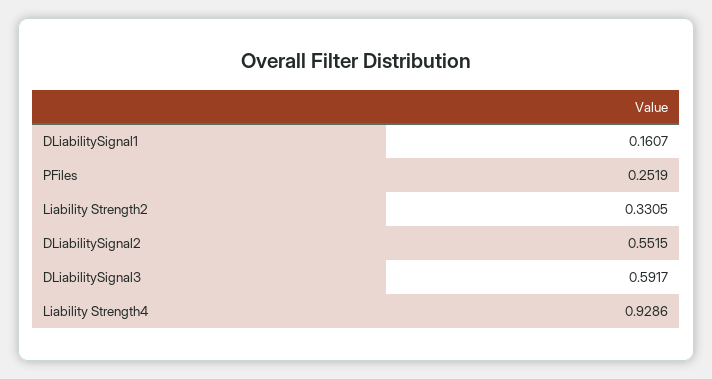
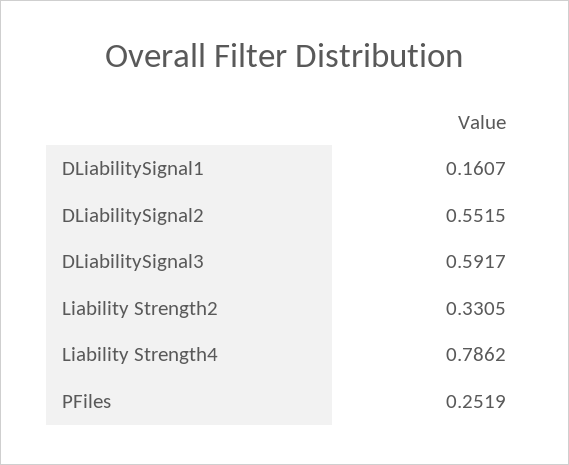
  {
    "DLiabilitySignal1": 0.1607,
    "PFiles": 0.2519,
    "Liability Strength2": 0.3305,
    "DLiabilitySignal2": 0.5515,
    "DLiabilitySignal3": 0.5917,
-   "Liability Strength4": 0.9286
+   "Liability Strength4": 0.7862
  }

